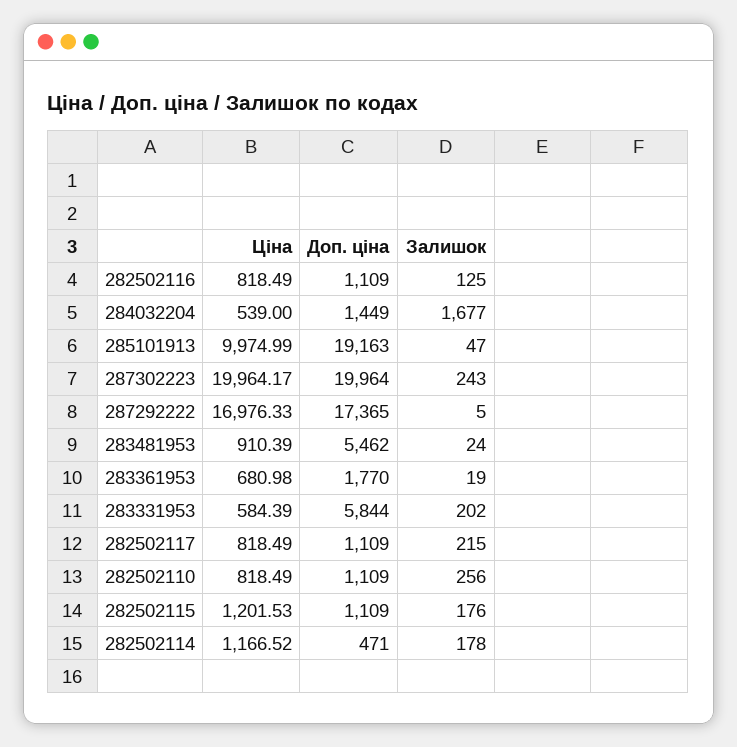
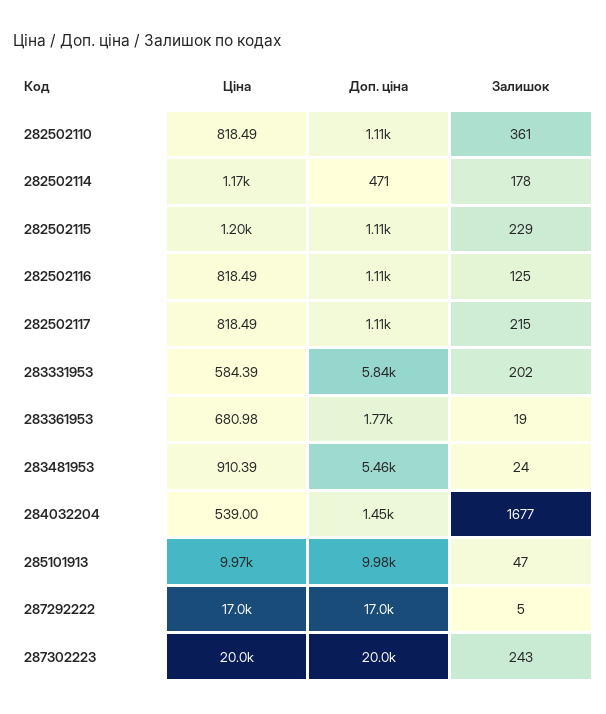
  {
    "Ціна": {
      "282502116": 818.49,
      "284032204": 539,
      "285101913": 9974.99,
      "287302223": 19964.17,
      "287292222": 16976.33,
      "283481953": 910.39,
      "283361953": 680.98,
      "283331953": 584.39,
      "282502117": 818.49,
      "282502110": 818.49,
      "282502115": 1201.53,
      "282502114": 1166.52
    },
    "Доп. ціна": {
      "282502116": 1109,
      "284032204": 1449,
-     "285101913": 19163,
+     "285101913": 9980,
      "287302223": 19964,
-     "287292222": 17365,
+     "287292222": 17000,
      "283481953": 5462,
      "283361953": 1770,
      "283331953": 5844,
      "282502117": 1109,
      "282502110": 1109,
      "282502115": 1109,
      "282502114": 471
    },
    "Залишок": {
      "282502116": 125,
      "284032204": 1677,
      "285101913": 47,
      "287302223": 243,
      "287292222": 5,
      "283481953": 24,
      "283361953": 19,
      "283331953": 202,
      "282502117": 215,
-     "282502110": 256,
+     "282502110": 361,
-     "282502115": 176,
+     "282502115": 229,
      "282502114": 178
    }
  }

